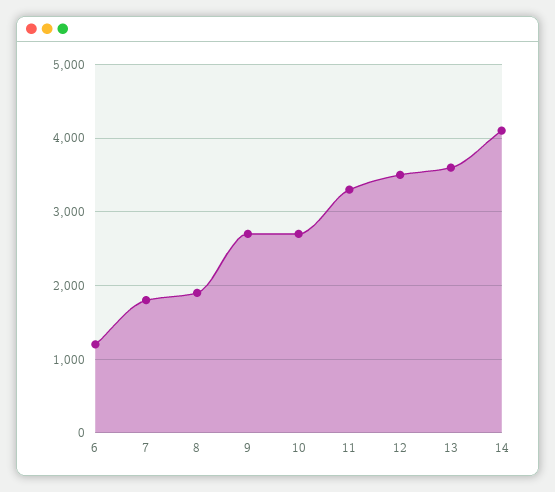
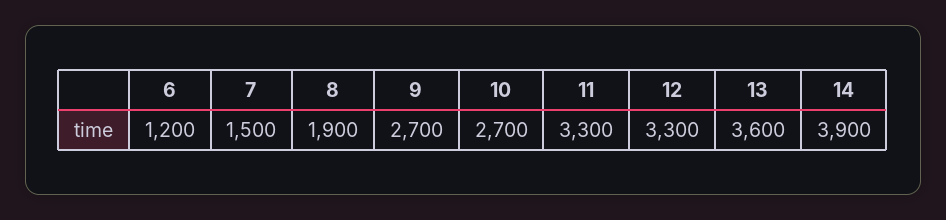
  {
    "6": 1200,
-   "7": 1800,
+   "7": 1500,
    "8": 1900,
    "9": 2700,
    "10": 2700,
    "11": 3300,
-   "12": 3500,
+   "12": 3300,
    "13": 3600,
-   "14": 4100
+   "14": 3900
  }

